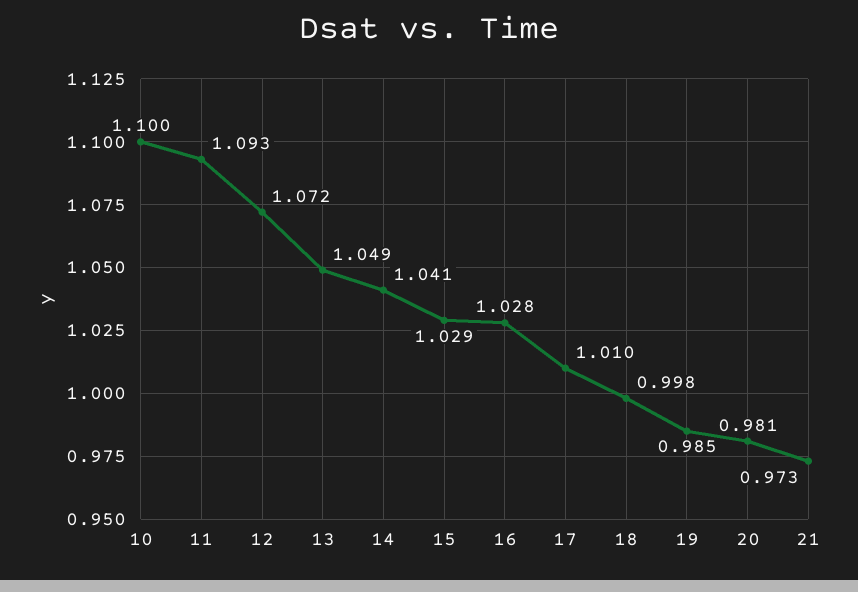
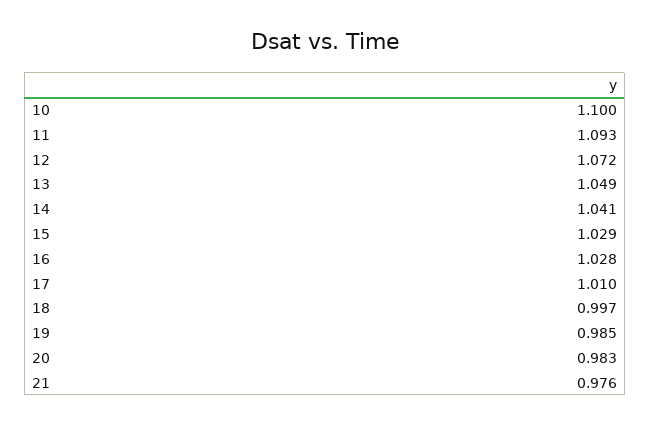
  {
    "10": 1.1,
    "11": 1.093,
    "12": 1.072,
    "13": 1.049,
    "14": 1.041,
    "15": 1.029,
    "16": 1.028,
    "17": 1.01,
-   "18": 0.998,
+   "18": 0.997,
    "19": 0.985,
-   "20": 0.981,
+   "20": 0.983,
-   "21": 0.973
+   "21": 0.976
  }

